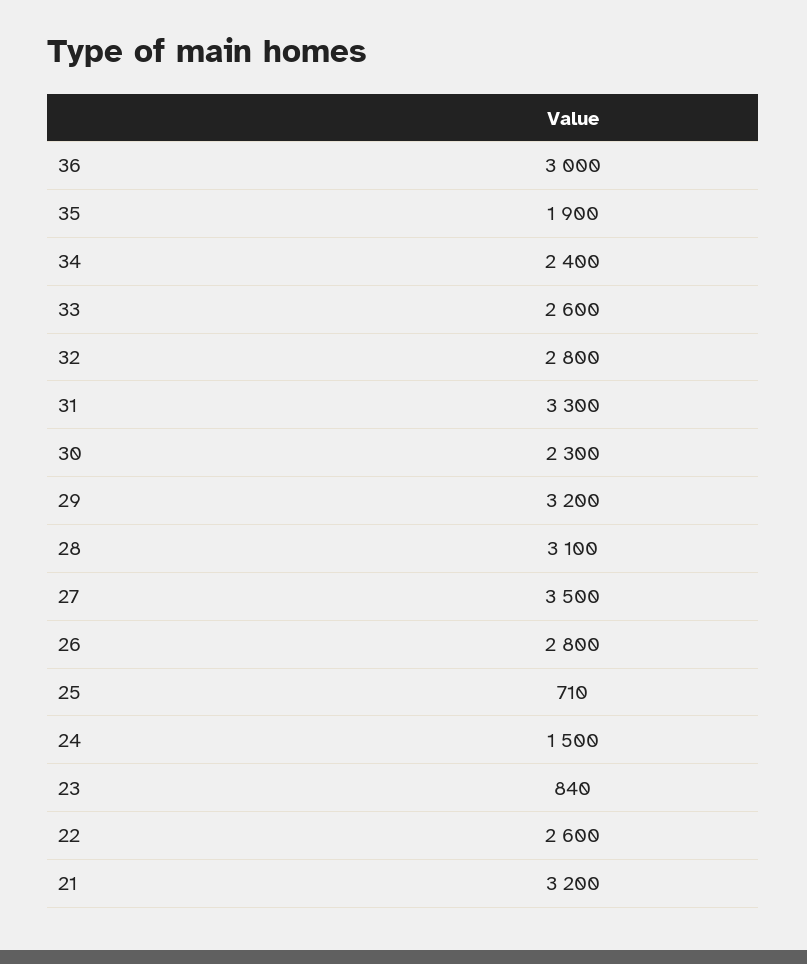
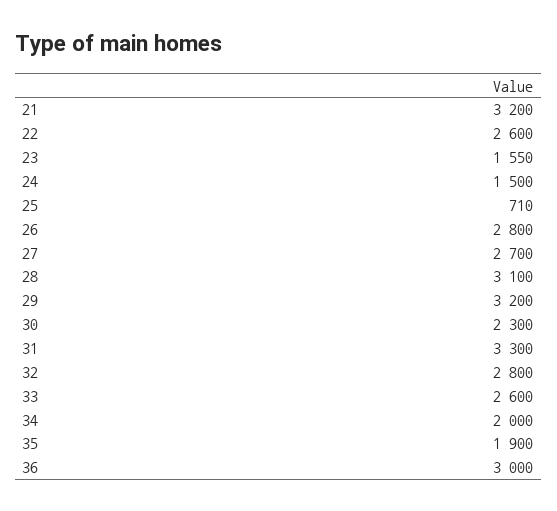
  {
    "36": 3000,
    "35": 1900,
-   "34": 2400,
+   "34": 2000,
    "33": 2600,
    "32": 2800,
    "31": 3300,
    "30": 2300,
    "29": 3200,
    "28": 3100,
-   "27": 3500,
+   "27": 2700,
    "26": 2800,
    "25": 710,
    "24": 1500,
-   "23": 840,
+   "23": 1550,
    "22": 2600,
    "21": 3200
  }

